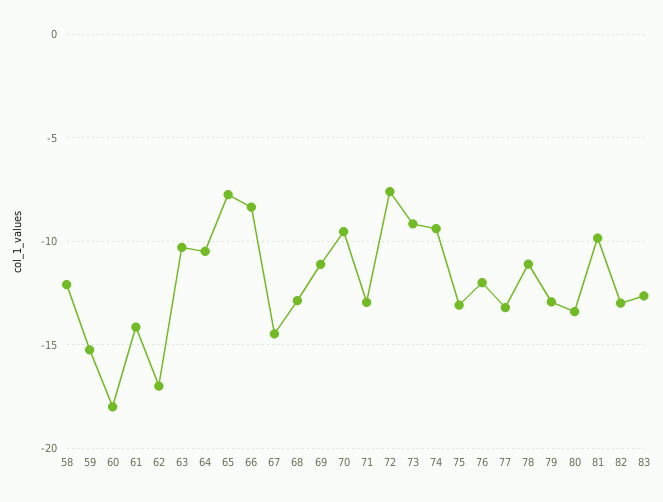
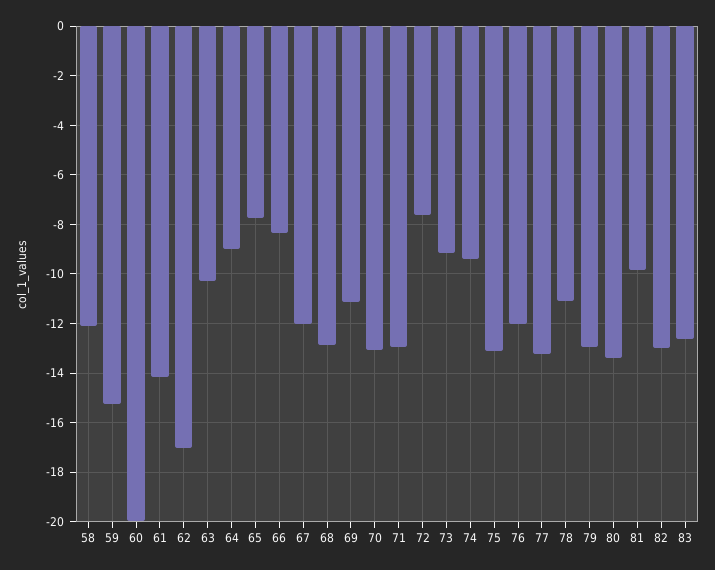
  {
    "58": -12,
    "59": -15.25,
-   "60": -18,
+   "60": -20,
    "61": -14.25,
    "62": -17,
    "63": -10.25,
-   "64": -10.5,
+   "64": -9,
    "65": -7.75,
    "66": -8.25,
-   "67": -14.5,
+   "67": -12,
    "68": -12.75,
    "69": -11,
-   "70": -9.5,
+   "70": -13,
    "71": -13,
    "72": -7.5,
    "73": -9.25,
    "74": -9.5,
    "75": -13,
    "76": -12,
    "77": -13.25,
    "78": -11,
    "79": -13,
    "80": -13.5,
    "81": -9.75,
    "82": -13,
    "83": -12.75
  }

